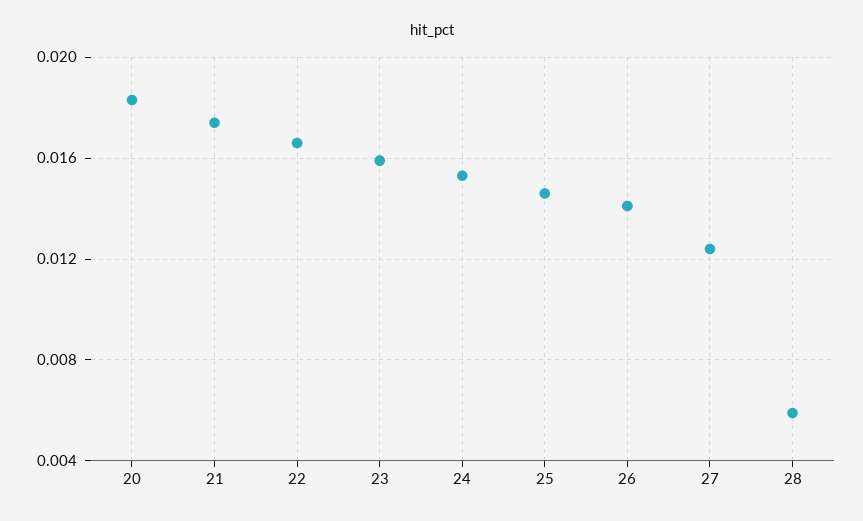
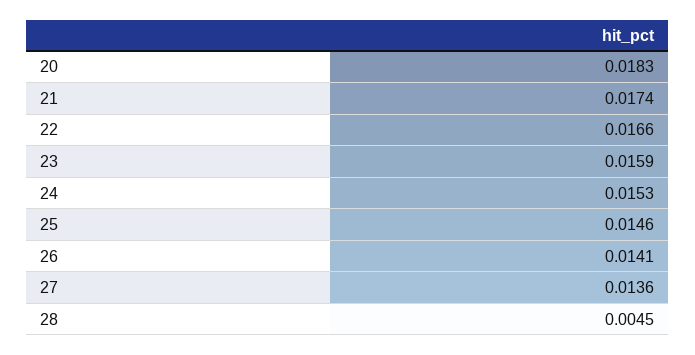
  {
    "20": 0.0183,
    "21": 0.0174,
    "22": 0.0166,
    "23": 0.0159,
    "24": 0.0153,
    "25": 0.0146,
    "26": 0.0141,
-   "27": 0.0125,
+   "27": 0.0136,
-   "28": 0.006
+   "28": 0.0045
  }

